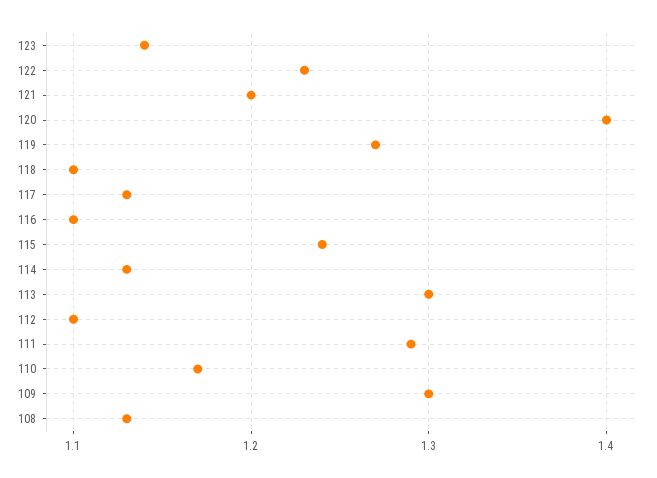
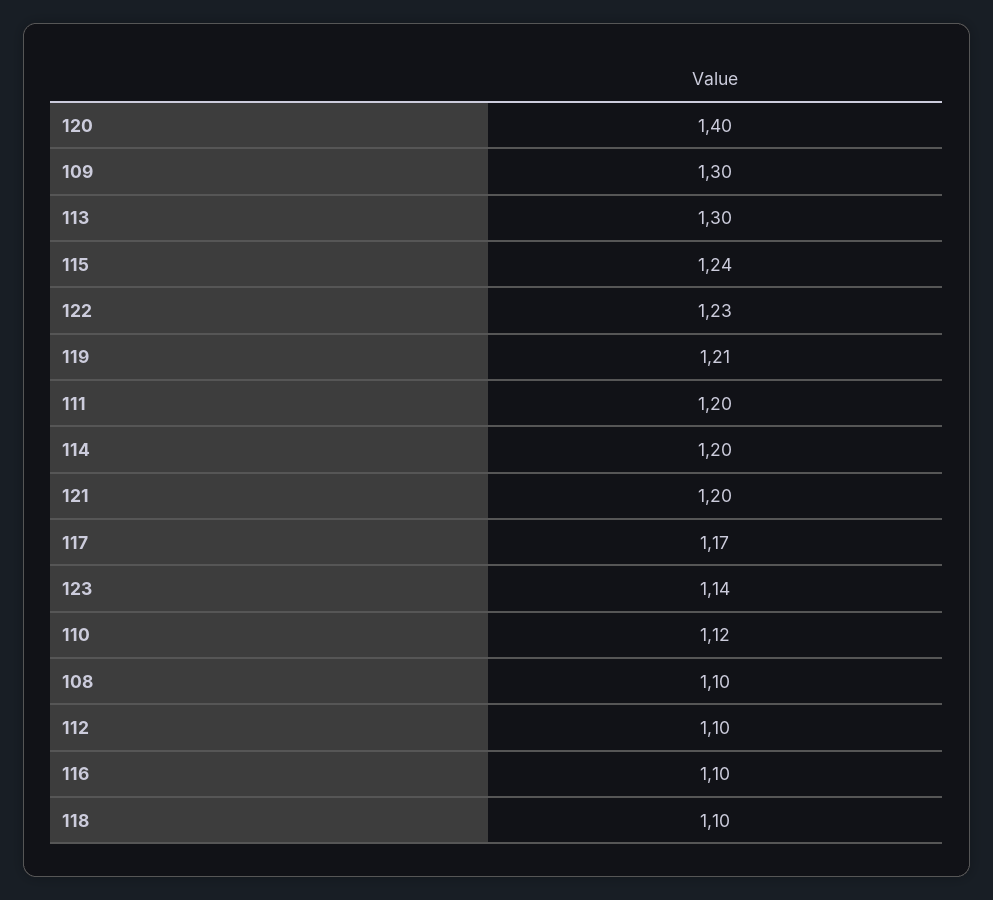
  {
    "123": 1.14,
    "122": 1.23,
    "121": 1.2,
    "120": 1.4,
-   "119": 1.27,
+   "119": 1.21,
    "118": 1.1,
-   "117": 1.13,
+   "117": 1.17,
    "116": 1.1,
    "115": 1.24,
-   "114": 1.13,
+   "114": 1.2,
    "113": 1.3,
    "112": 1.1,
-   "111": 1.29,
+   "111": 1.2,
-   "110": 1.17,
+   "110": 1.12,
    "109": 1.3,
-   "108": 1.13
+   "108": 1.1
  }

